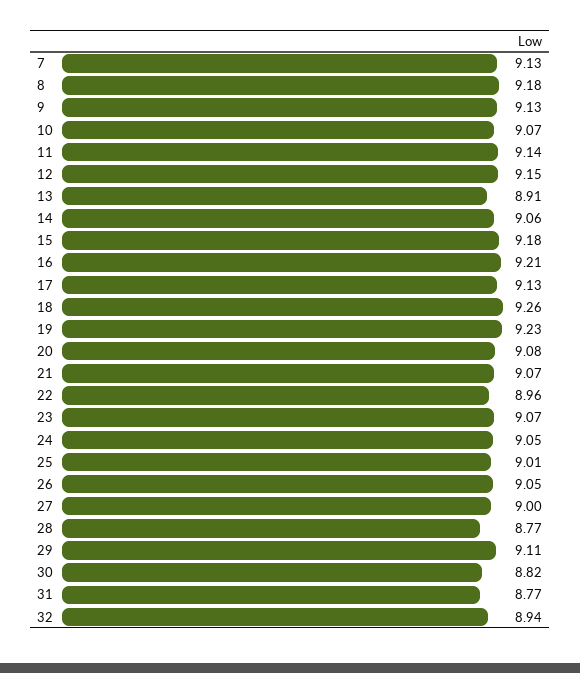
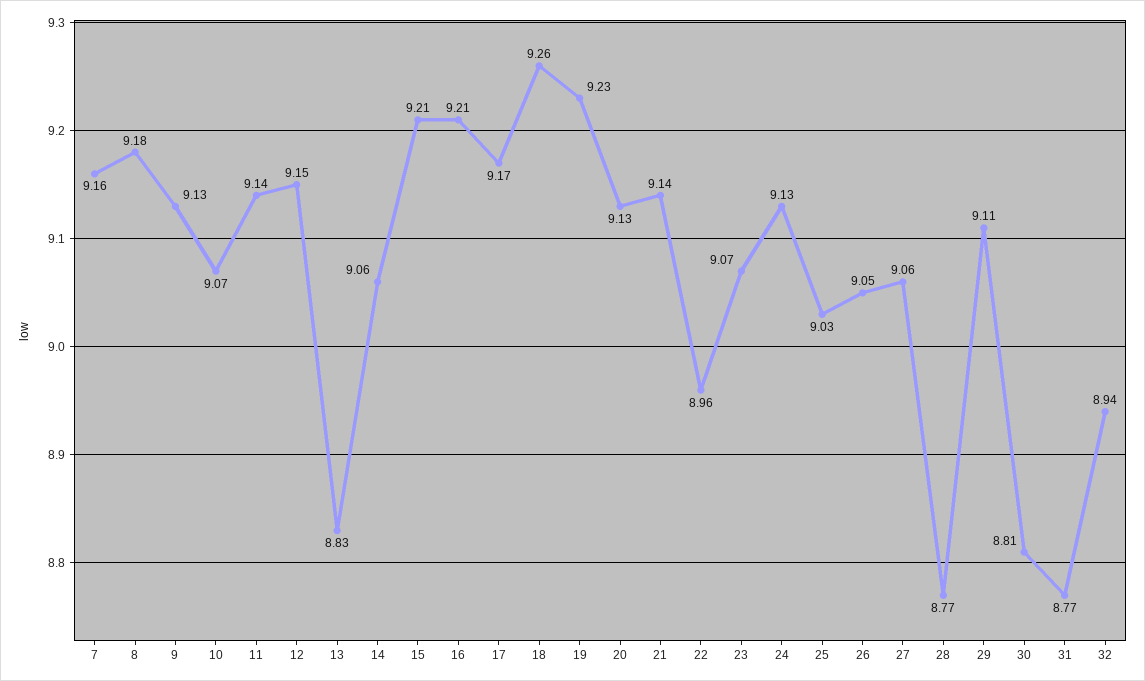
  {
-   "7": 9.13,
+   "7": 9.16,
    "8": 9.18,
    "9": 9.13,
    "10": 9.07,
    "11": 9.14,
    "12": 9.15,
-   "13": 8.91,
+   "13": 8.83,
    "14": 9.06,
-   "15": 9.18,
+   "15": 9.21,
    "16": 9.21,
-   "17": 9.13,
+   "17": 9.17,
    "18": 9.26,
    "19": 9.23,
-   "20": 9.08,
+   "20": 9.13,
-   "21": 9.07,
+   "21": 9.14,
    "22": 8.96,
    "23": 9.07,
-   "24": 9.05,
+   "24": 9.13,
-   "25": 9.01,
+   "25": 9.03,
    "26": 9.05,
-   "27": 9,
+   "27": 9.06,
    "28": 8.77,
    "29": 9.11,
-   "30": 8.82,
+   "30": 8.81,
    "31": 8.77,
    "32": 8.94
  }

